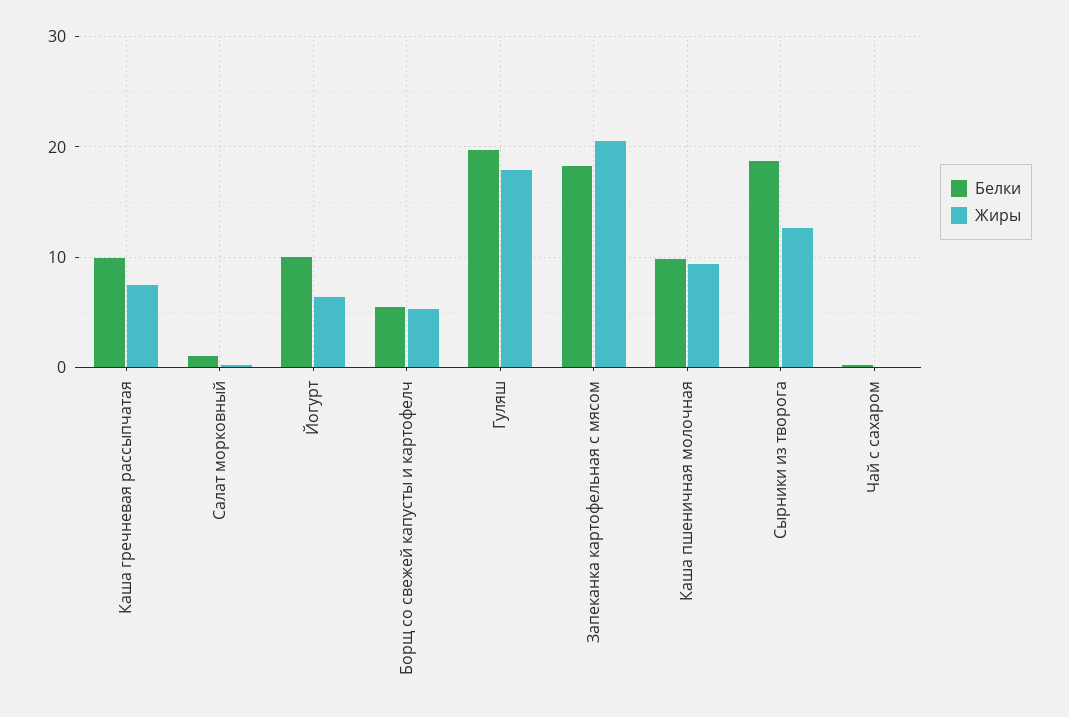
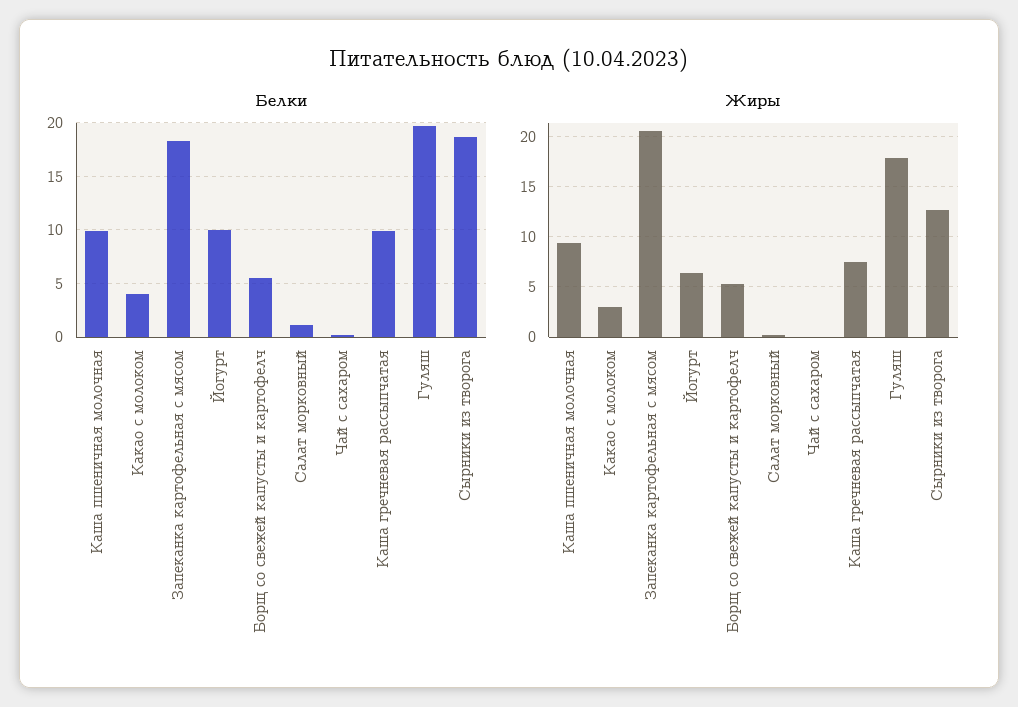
  {
    "Белки": {
      "Каша гречневая рассыпчатая": 10,
      "Салат морковный": 1,
      "Йогурт": 10,
      "Борщ со свежей капусты и картофелч": 5,
      "Гуляш": 20,
      "Запеканка картофельная с мясом": 18,
      "Каша пшеничная молочная": 10,
      "Сырники из творога": 19,
-     "Чай с сахаром": 0
+     "Чай с сахаром": 0,
+     "Какао с молоком": 4
    },
    "Жиры": {
      "Каша гречневая рассыпчатая": 7,
      "Салат морковный": 0,
      "Йогурт": 6,
      "Борщ со свежей капусты и картофелч": 5,
      "Гуляш": 18,
      "Запеканка картофельная с мясом": 21,
      "Каша пшеничная молочная": 9,
      "Сырники из творога": 13,
-     "Чай с сахаром": 0
+     "Чай с сахаром": 0,
+     "Какао с молоком": 3
    }
  }

